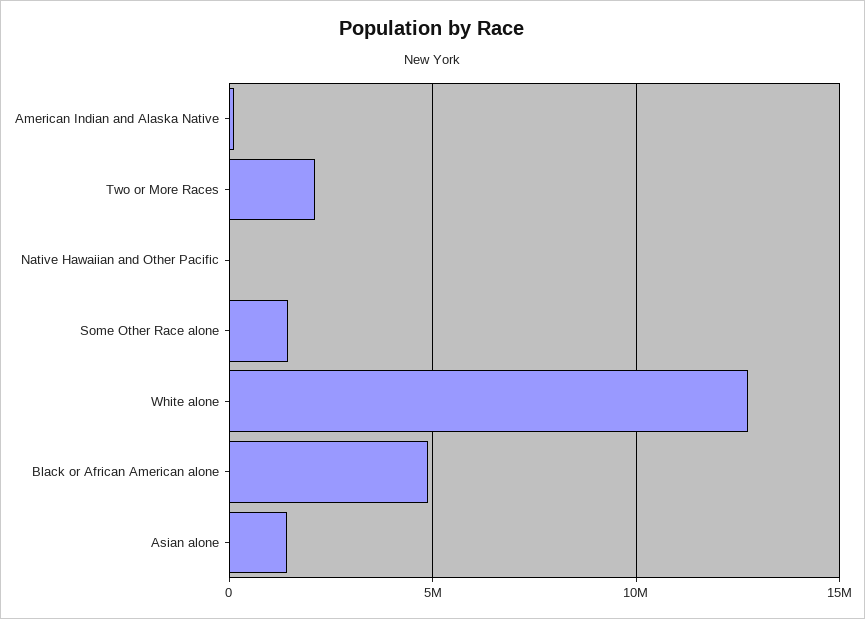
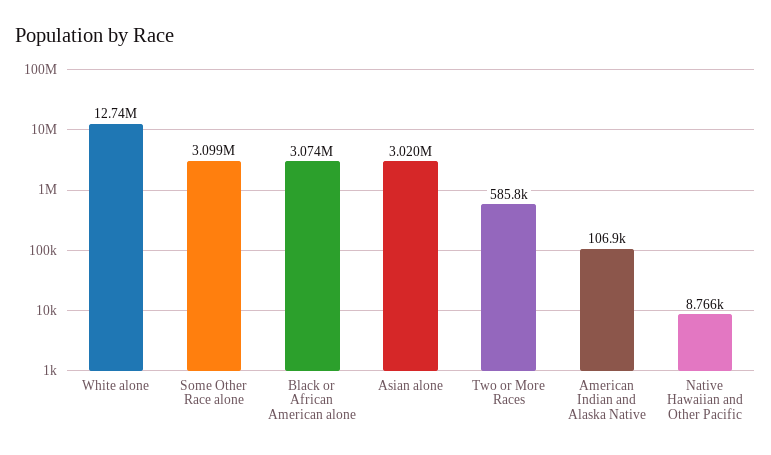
  {
    "American Indian and Alaska Native": 106900,
-   "Two or More Races": 2000000,
+   "Two or More Races": 585800,
    "Native Hawaiian and Other Pacific": 8766,
-   "Some Other Race alone": 1500000,
+   "Some Other Race alone": 3099000,
    "White alone": 12740000,
-   "Black or African American alone": 5000000,
+   "Black or African American alone": 3074000,
-   "Asian alone": 1500000
+   "Asian alone": 3020000
  }

